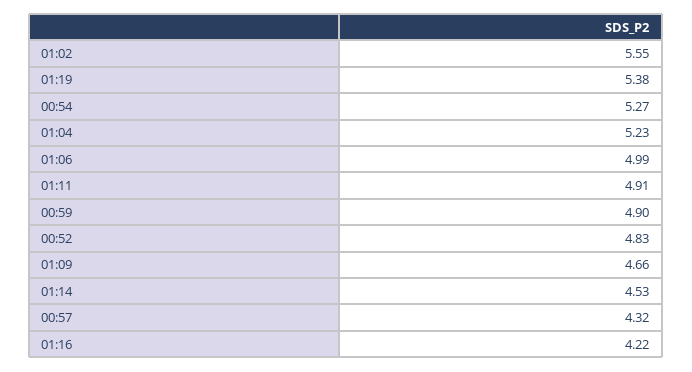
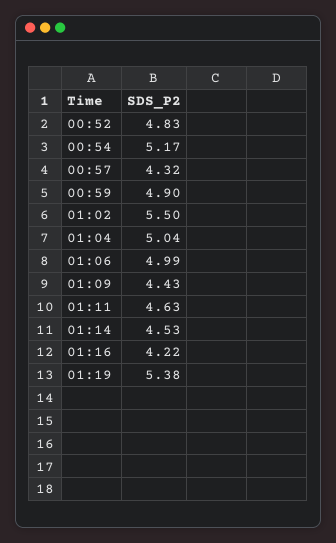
  {
-   "01:02": 5.55,
+   "01:02": 5.5,
    "01:19": 5.38,
-   "00:54": 5.27,
+   "00:54": 5.17,
-   "01:04": 5.23,
+   "01:04": 5.04,
    "01:06": 4.99,
-   "01:11": 4.91,
+   "01:11": 4.63,
    "00:59": 4.9,
    "00:52": 4.83,
-   "01:09": 4.66,
+   "01:09": 4.43,
    "01:14": 4.53,
    "00:57": 4.32,
    "01:16": 4.22
  }

